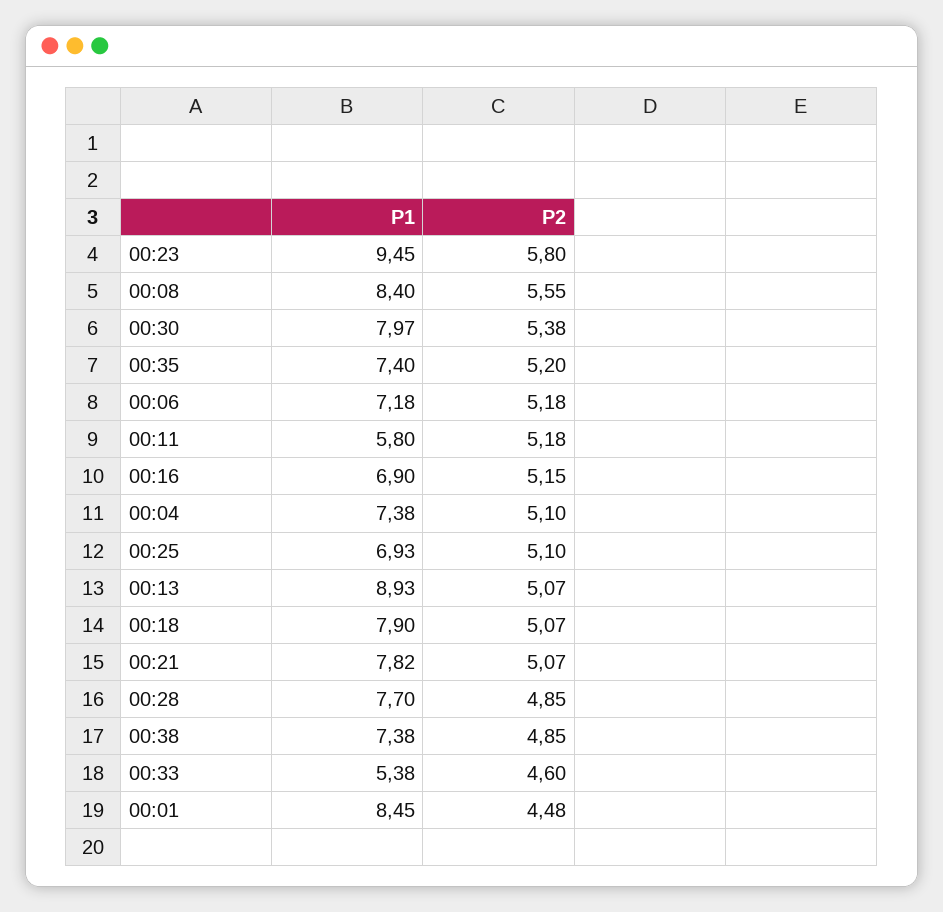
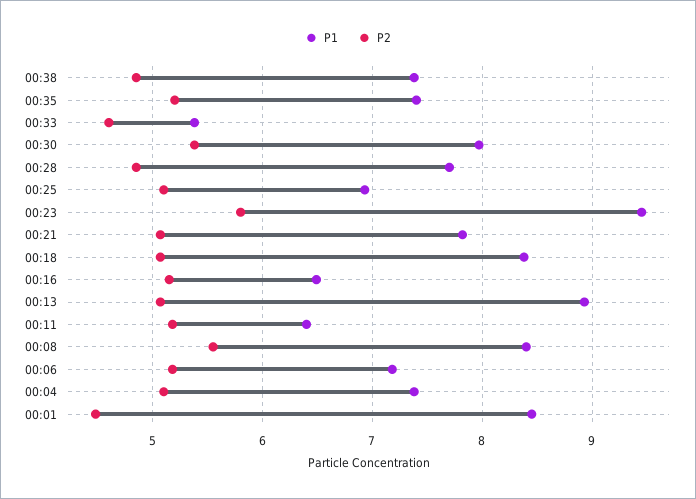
  {
    "P1": {
      "00:23": 9.45,
      "00:08": 8.4,
      "00:30": 7.97,
      "00:35": 7.4,
      "00:06": 7.18,
-     "00:11": 5.8,
+     "00:11": 6.4,
-     "00:16": 6.9,
+     "00:16": 6.5,
      "00:04": 7.38,
      "00:25": 6.93,
      "00:13": 8.93,
-     "00:18": 7.9,
+     "00:18": 8.4,
      "00:21": 7.82,
      "00:28": 7.7,
      "00:38": 7.38,
      "00:33": 5.38,
      "00:01": 8.45
    },
    "P2": {
      "00:23": 5.8,
      "00:08": 5.55,
      "00:30": 5.38,
      "00:35": 5.2,
      "00:06": 5.18,
      "00:11": 5.18,
      "00:16": 5.15,
      "00:04": 5.1,
      "00:25": 5.1,
      "00:13": 5.07,
      "00:18": 5.07,
      "00:21": 5.07,
      "00:28": 4.85,
      "00:38": 4.85,
      "00:33": 4.6,
      "00:01": 4.48
    }
  }

